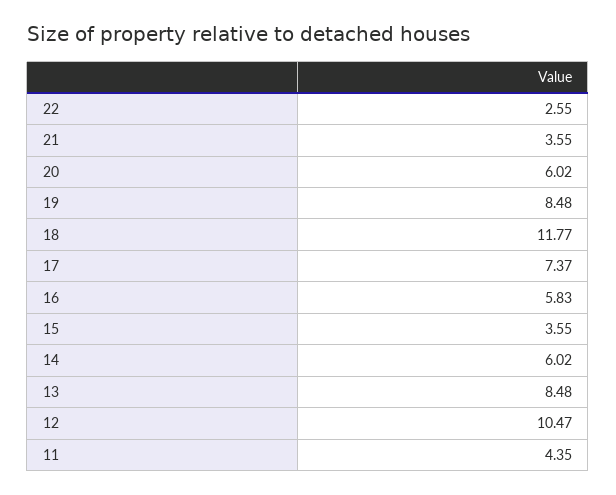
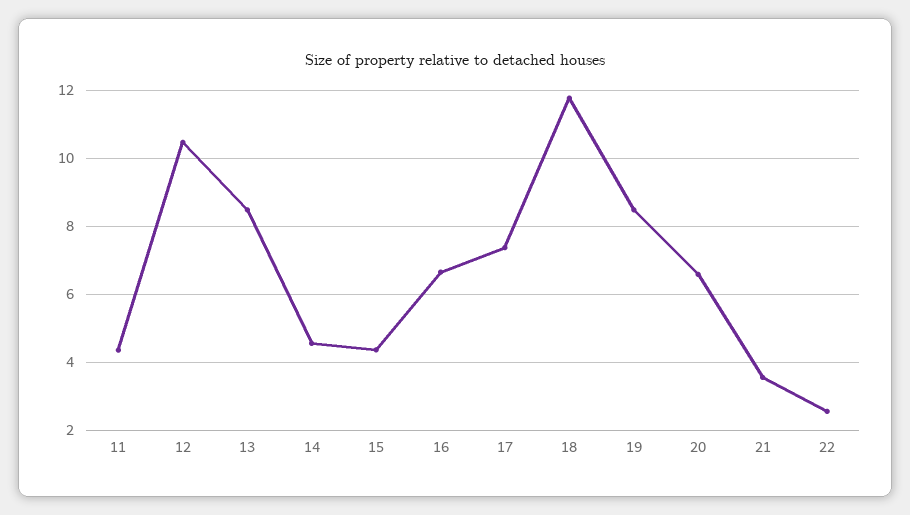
  {
    "22": 2.55,
    "21": 3.55,
-   "20": 6.02,
+   "20": 6.6,
    "19": 8.48,
    "18": 11.77,
    "17": 7.37,
-   "16": 5.83,
+   "16": 6.6,
-   "15": 3.55,
+   "15": 4.4,
-   "14": 6.02,
+   "14": 4.6,
    "13": 8.48,
    "12": 10.47,
    "11": 4.35
  }

